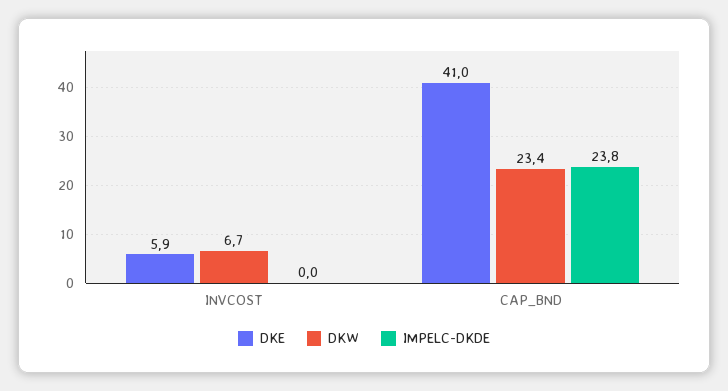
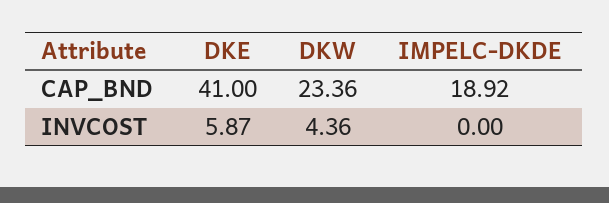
  {
    "DKE": {
      "INVCOST": 5.87,
      "CAP_BND": 41
    },
    "DKW": {
-     "INVCOST": 6.7,
+     "INVCOST": 4.36,
      "CAP_BND": 23.36
    },
    "IMPELC-DKDE": {
      "INVCOST": 0,
-     "CAP_BND": 23.8
+     "CAP_BND": 18.92
    }
  }

